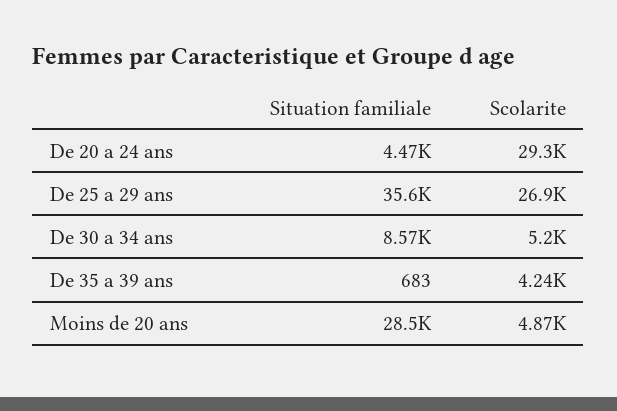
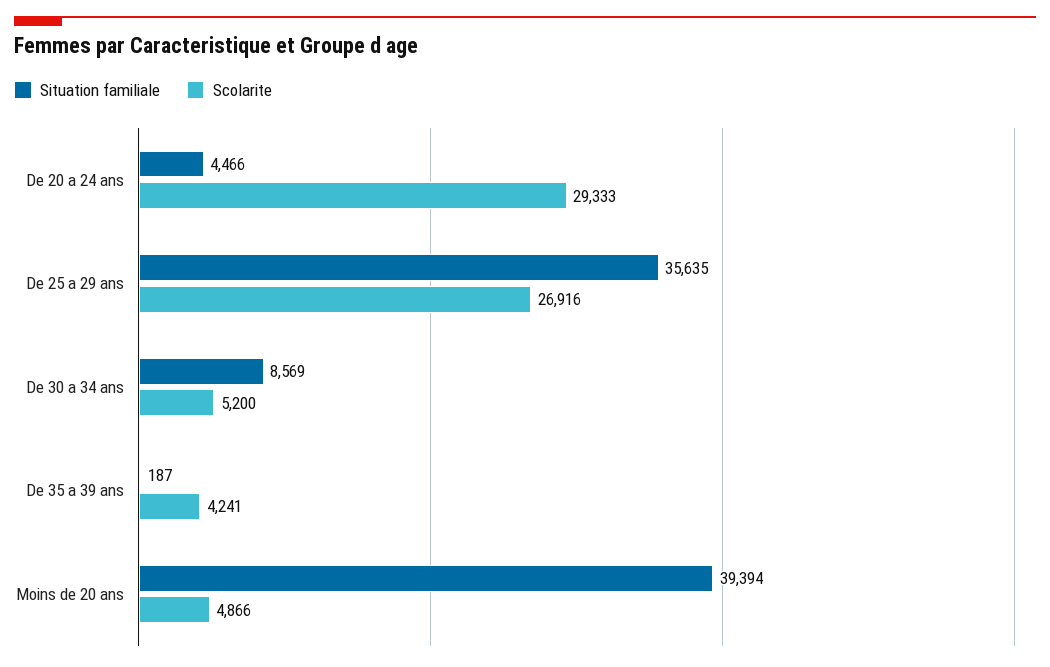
  {
    "Situation familiale": {
      "De 20 a 24 ans": 4466,
      "De 25 a 29 ans": 35635,
      "De 30 a 34 ans": 8569,
-     "De 35 a 39 ans": 683,
+     "De 35 a 39 ans": 187,
-     "Moins de 20 ans": 28500
+     "Moins de 20 ans": 39394
    },
    "Scolarite": {
      "De 20 a 24 ans": 29333,
      "De 25 a 29 ans": 26916,
      "De 30 a 34 ans": 5200,
      "De 35 a 39 ans": 4241,
      "Moins de 20 ans": 4866
    }
  }

